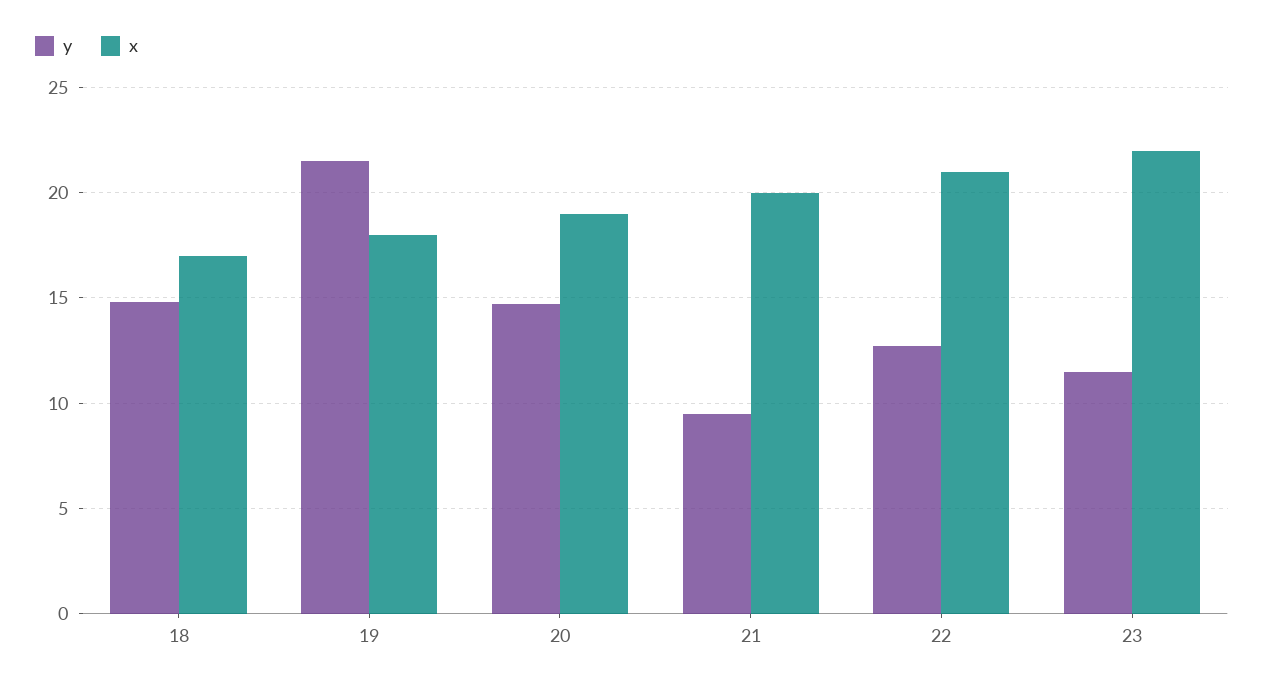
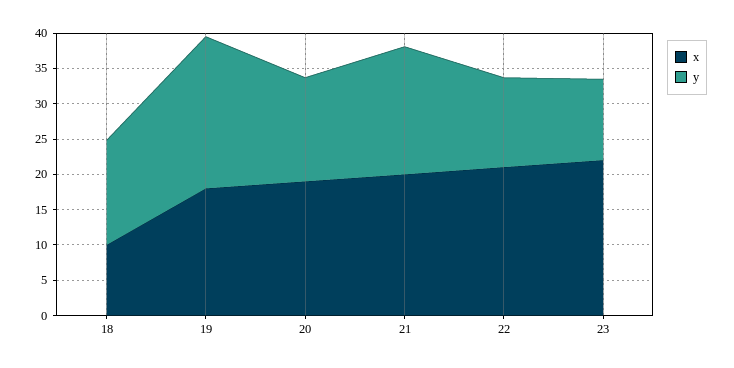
  {
    "y": {
      "18": 15,
      "19": 21.5,
      "20": 14.5,
-     "21": 9.5,
+     "21": 17.5,
      "22": 12.5,
      "23": 11.5
    },
    "x": {
-     "18": 17,
+     "18": 10,
      "19": 18,
      "20": 19,
      "21": 20,
      "22": 21,
      "23": 22
    }
  }

